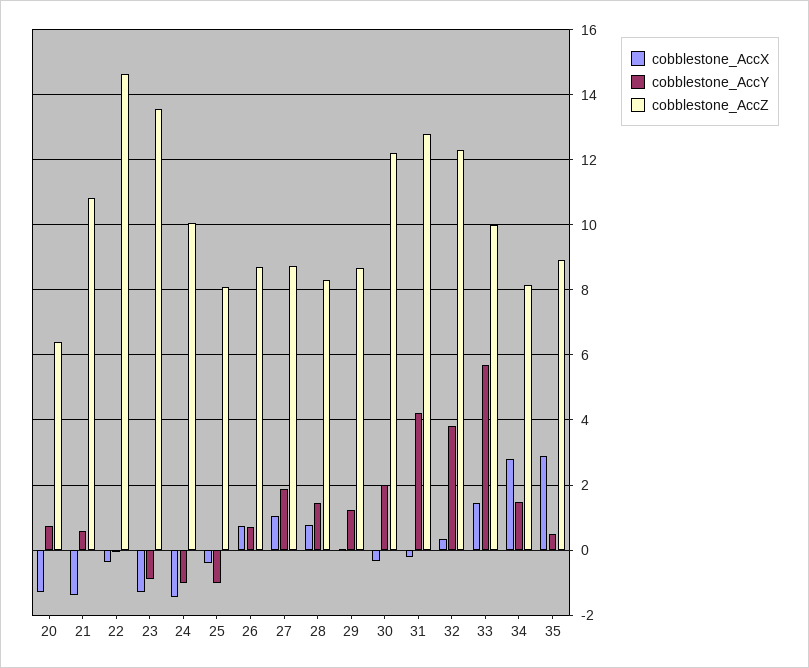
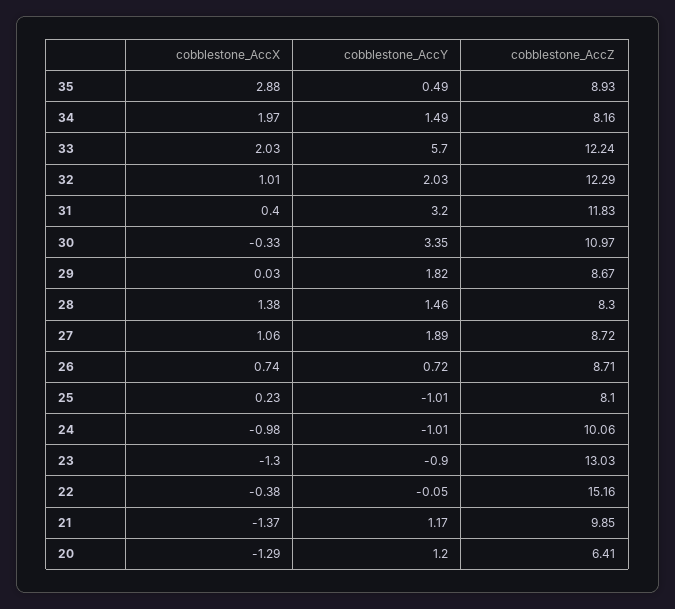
  {
    "cobblestone_AccX": {
      "20": -1.29,
      "21": -1.37,
      "22": -0.38,
      "23": -1.3,
-     "24": -1.4,
+     "24": -0.98,
-     "25": -0.4,
+     "25": 0.23,
      "26": 0.74,
      "27": 1.06,
-     "28": 0.8,
+     "28": 1.38,
      "29": 0.03,
      "30": -0.33,
-     "31": -0.2,
+     "31": 0.4,
-     "32": 0.4,
+     "32": 1.01,
-     "33": 1.4,
+     "33": 2.03,
-     "34": 2.8,
+     "34": 1.97,
      "35": 2.88
    },
    "cobblestone_AccY": {
-     "20": 0.8,
+     "20": 1.2,
-     "21": 0.6,
+     "21": 1.17,
      "22": -0.05,
      "23": -0.9,
      "24": -1.01,
      "25": -1.01,
      "26": 0.72,
      "27": 1.89,
      "28": 1.46,
-     "29": 1.2,
+     "29": 1.82,
-     "30": 2,
+     "30": 3.35,
-     "31": 4.2,
+     "31": 3.2,
-     "32": 3.8,
+     "32": 2.03,
      "33": 5.7,
      "34": 1.49,
      "35": 0.49
    },
    "cobblestone_AccZ": {
      "20": 6.41,
-     "21": 10.8,
+     "21": 9.85,
-     "22": 14.6,
+     "22": 15.16,
-     "23": 13.6,
+     "23": 13.03,
      "24": 10.06,
      "25": 8.1,
      "26": 8.71,
      "27": 8.72,
      "28": 8.3,
      "29": 8.67,
-     "30": 12.2,
+     "30": 10.97,
-     "31": 12.8,
+     "31": 11.83,
      "32": 12.29,
-     "33": 10,
+     "33": 12.24,
      "34": 8.16,
      "35": 8.93
    }
  }

